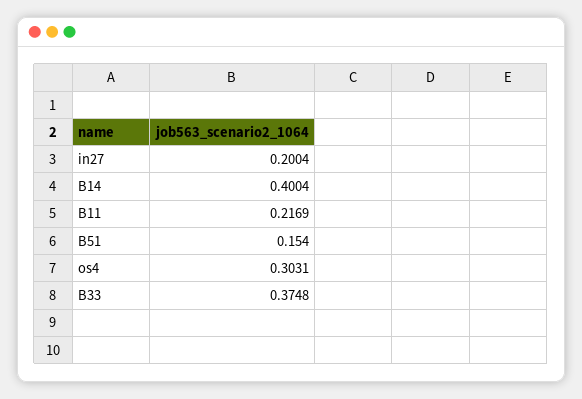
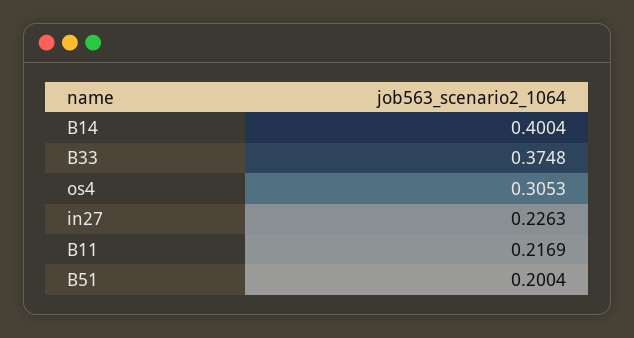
  {
-   "in27": 0.2004,
+   "in27": 0.2263,
    "B14": 0.4004,
    "B11": 0.2169,
-   "B51": 0.154,
+   "B51": 0.2004,
-   "os4": 0.3031,
+   "os4": 0.3053,
    "B33": 0.3748
  }

